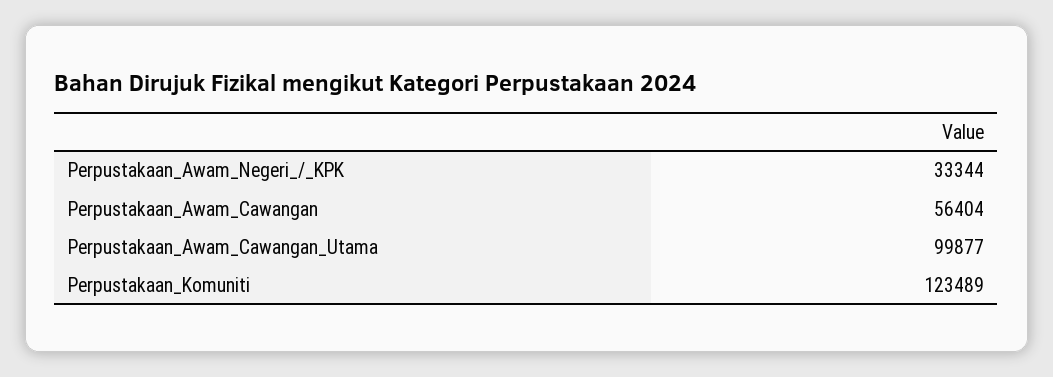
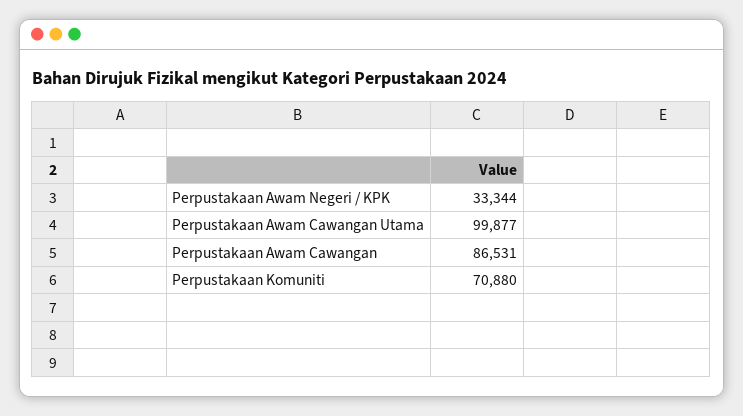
  {
    "Perpustakaan_Awam_Negeri_/_KPK": 33344,
-   "Perpustakaan_Awam_Cawangan": 56404,
+   "Perpustakaan_Awam_Cawangan": 86531,
    "Perpustakaan_Awam_Cawangan_Utama": 99877,
-   "Perpustakaan_Komuniti": 123489
+   "Perpustakaan_Komuniti": 70880
  }

